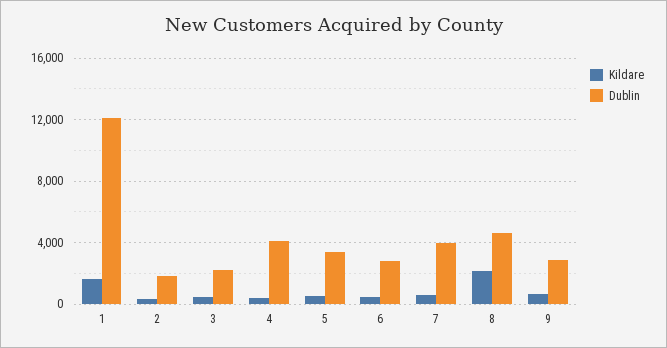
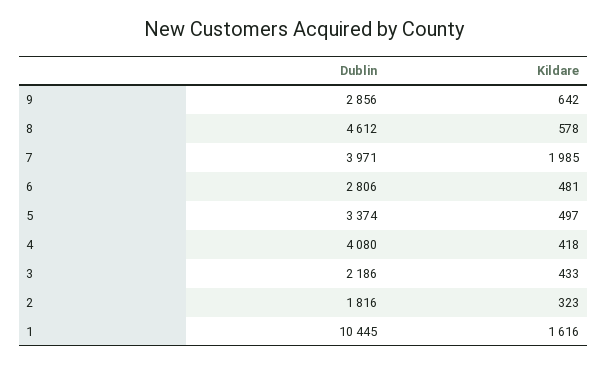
  {
    "Kildare": {
      "1": 1616,
      "2": 323,
      "3": 433,
      "4": 418,
      "5": 497,
      "6": 481,
-     "7": 500,
+     "7": 1985,
-     "8": 2000,
+     "8": 578,
      "9": 642
    },
    "Dublin": {
-     "1": 12000,
+     "1": 10445,
      "2": 1816,
      "3": 2186,
      "4": 4080,
      "5": 3374,
      "6": 2806,
      "7": 3971,
      "8": 4612,
      "9": 2856
    }
  }

